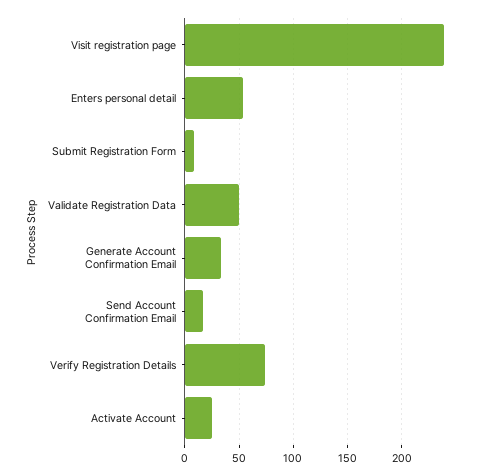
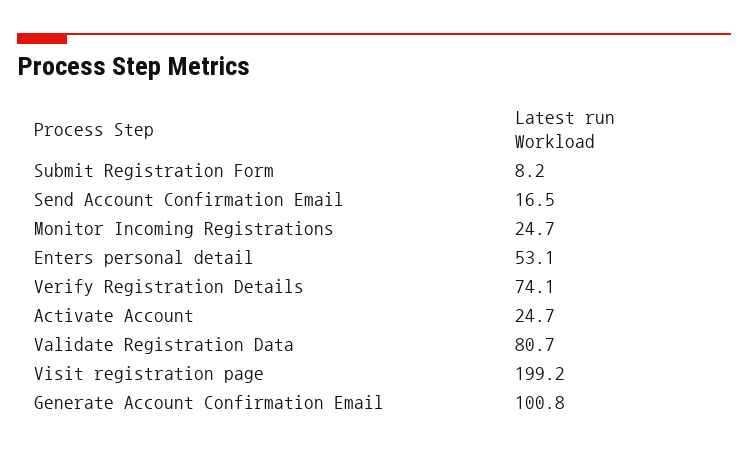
  {
-   "Visit registration page": 240,
+   "Visit registration page": 199.2,
    "Enters personal detail": 53.1,
    "Submit Registration Form": 8.2,
-   "Validate Registration Data": 50,
+   "Validate Registration Data": 80.7,
-   "Generate Account Confirmation Email": 30,
+   "Generate Account Confirmation Email": 100.8,
    "Send Account Confirmation Email": 16.5,
    "Verify Registration Details": 74.1,
-   "Activate Account": 24.7
+   "Activate Account": 24.7,
+   "Monitor Incoming Registrations": 24.7
  }

